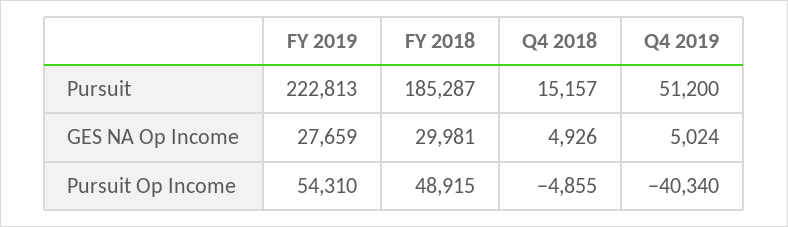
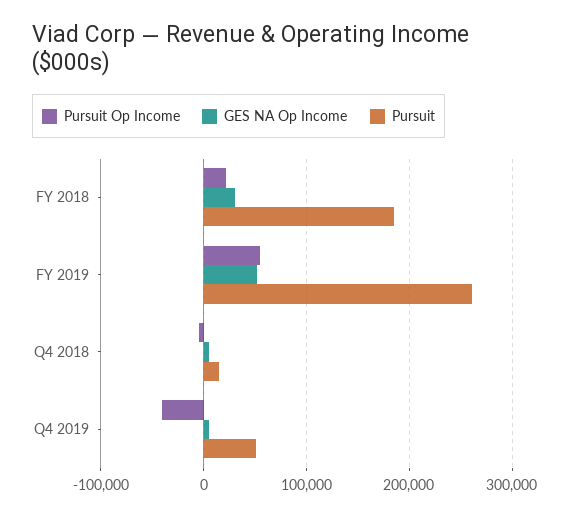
  {
    "Pursuit": {
-     "FY 2019": 222813,
+     "FY 2019": 260000,
      "FY 2018": 185287,
      "Q4 2018": 15157,
      "Q4 2019": 51200
    },
    "GES NA Op Income": {
-     "FY 2019": 27659,
+     "FY 2019": 50000,
      "FY 2018": 29981,
      "Q4 2018": 4926,
      "Q4 2019": 5024
    },
    "Pursuit Op Income": {
      "FY 2019": 54310,
-     "FY 2018": 48915,
+     "FY 2018": 20000,
      "Q4 2018": -4855,
      "Q4 2019": -40340
    }
  }

